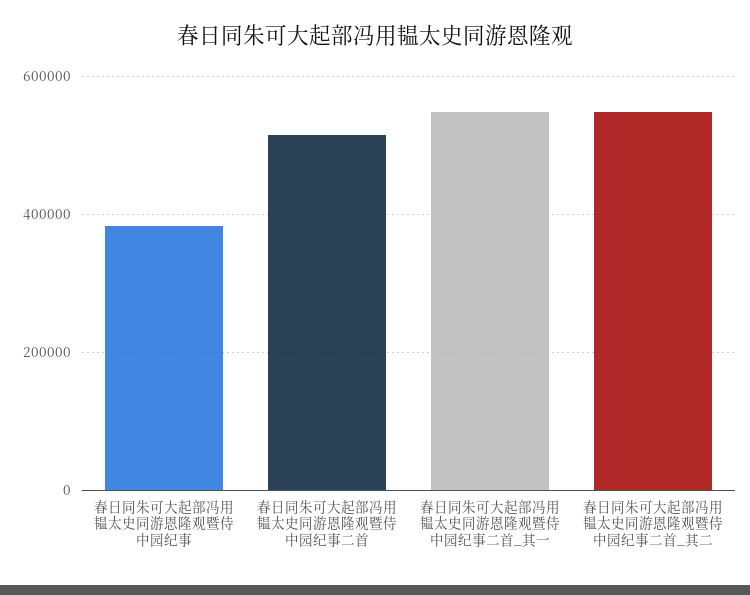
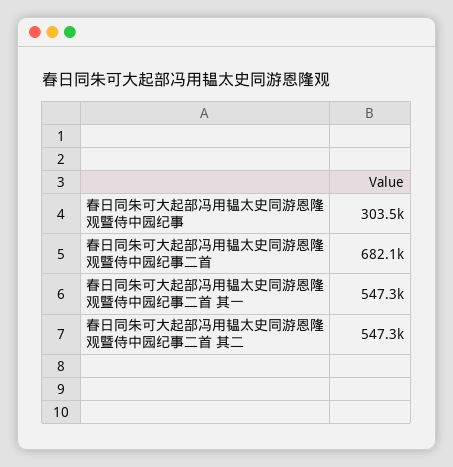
  {
-   "春日同朱可大起部冯用韫太史同游恩隆观暨侍中园纪事": 380000,
+   "春日同朱可大起部冯用韫太史同游恩隆观暨侍中园纪事": 303500,
-   "春日同朱可大起部冯用韫太史同游恩隆观暨侍中园纪事二首": 520000,
+   "春日同朱可大起部冯用韫太史同游恩隆观暨侍中园纪事二首": 682100,
    "春日同朱可大起部冯用韫太史同游恩隆观暨侍中园纪事二首_其一": 547300,
    "春日同朱可大起部冯用韫太史同游恩隆观暨侍中园纪事二首_其二": 547300
  }

